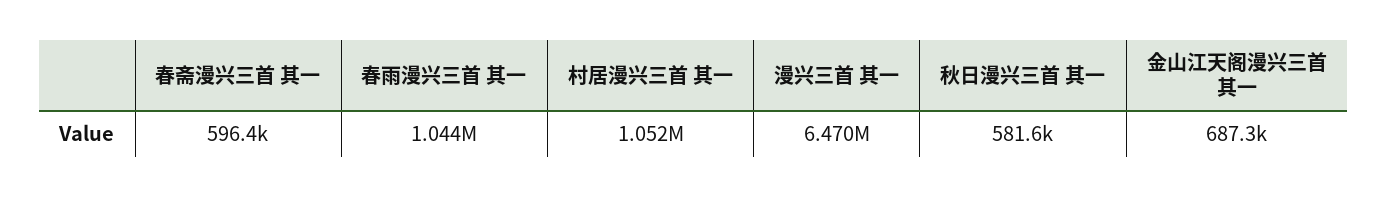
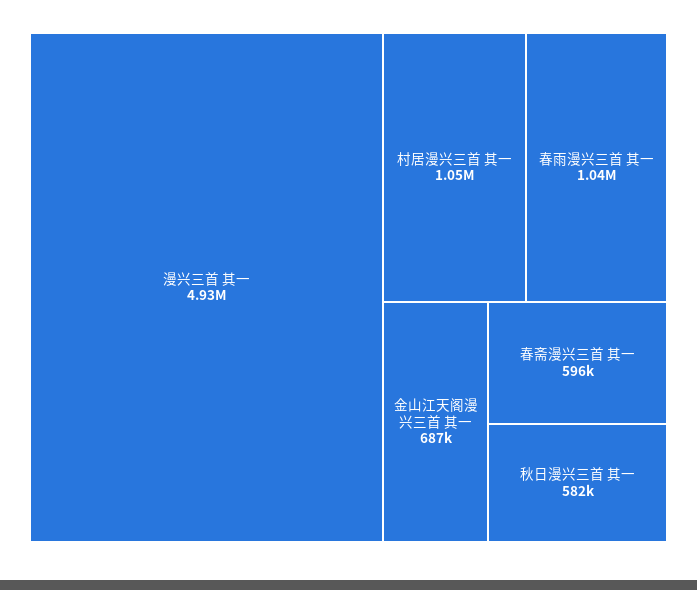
  {
    "春斋漫兴三首 其一": 596400,
    "春雨漫兴三首 其一": 1044000,
    "村居漫兴三首 其一": 1052000,
-   "漫兴三首 其一": 6470000,
+   "漫兴三首 其一": 4930000,
    "秋日漫兴三首 其一": 581600,
    "金山江天阁漫兴三首 其一": 687300
  }

